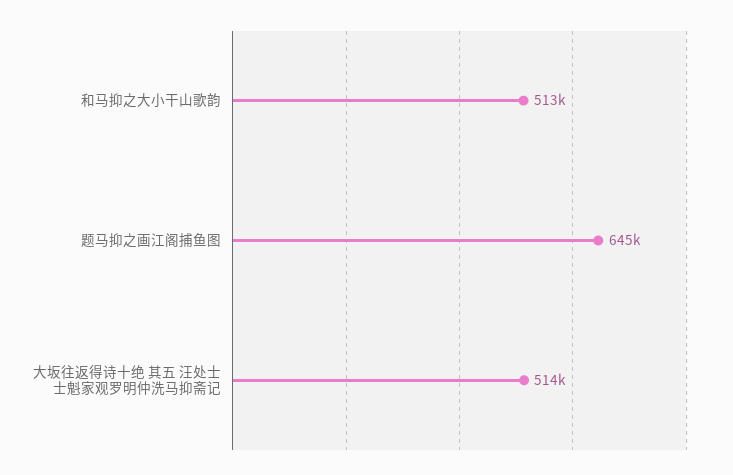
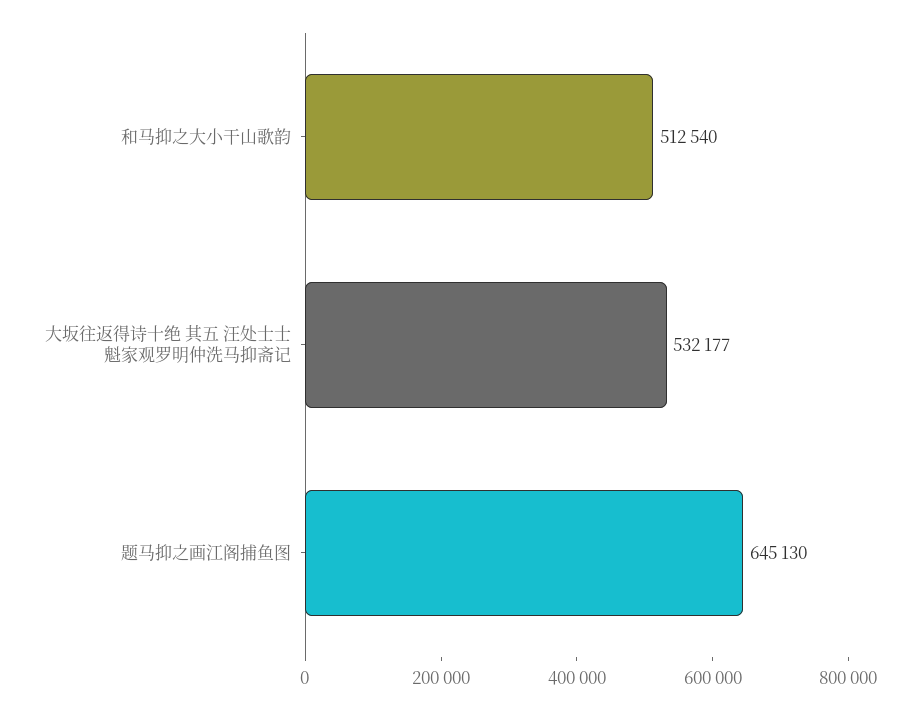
  {
    "和马抑之大小干山歌韵": 512540,
    "题马抑之画江阁捕鱼图": 645130,
-   "大坂往返得诗十绝 其五 汪处士士魁家观罗明仲洗马抑斋记": 514000
+   "大坂往返得诗十绝 其五 汪处士士魁家观罗明仲洗马抑斋记": 532177
  }

